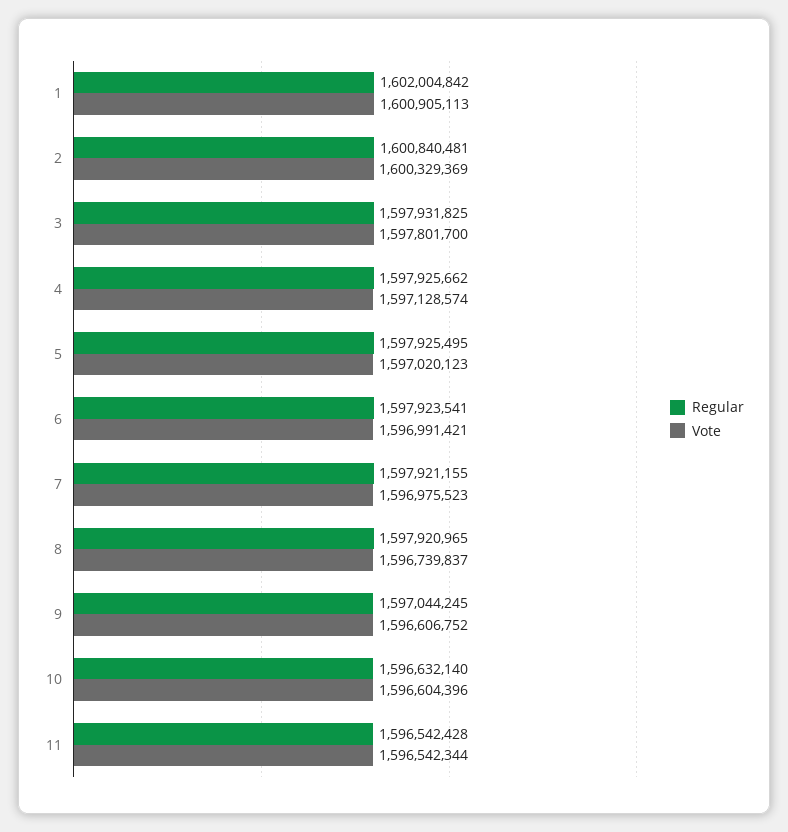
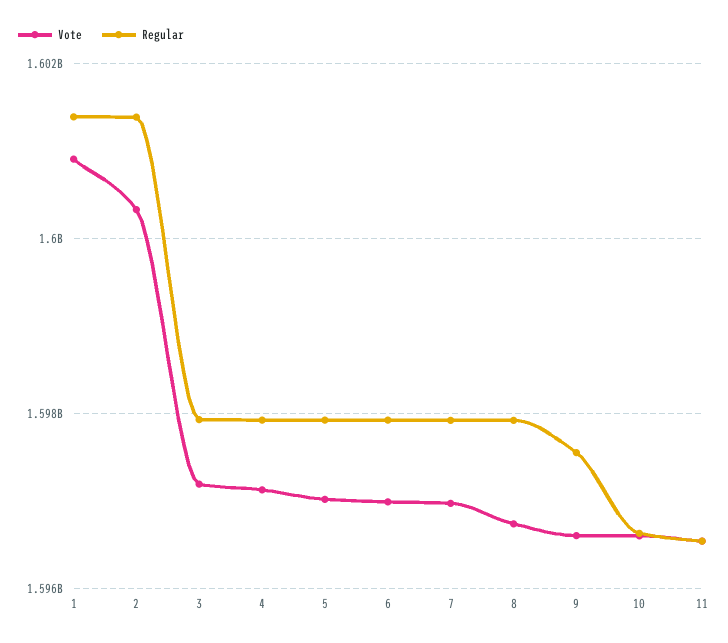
  {
    "Regular": {
-     "1": 1602004842,
+     "1": 1601400000,
-     "2": 1600840481,
+     "2": 1601400000,
      "3": 1597931825,
      "4": 1597925662,
      "5": 1597925495,
      "6": 1597923541,
      "7": 1597921155,
      "8": 1597920965,
-     "9": 1597044245,
+     "9": 1597600000,
      "10": 1596632140,
      "11": 1596542428
    },
    "Vote": {
      "1": 1600905113,
      "2": 1600329369,
-     "3": 1597801700,
+     "3": 1597200000,
      "4": 1597128574,
      "5": 1597020123,
      "6": 1596991421,
      "7": 1596975523,
      "8": 1596739837,
      "9": 1596606752,
      "10": 1596604396,
      "11": 1596542344
    }
  }

